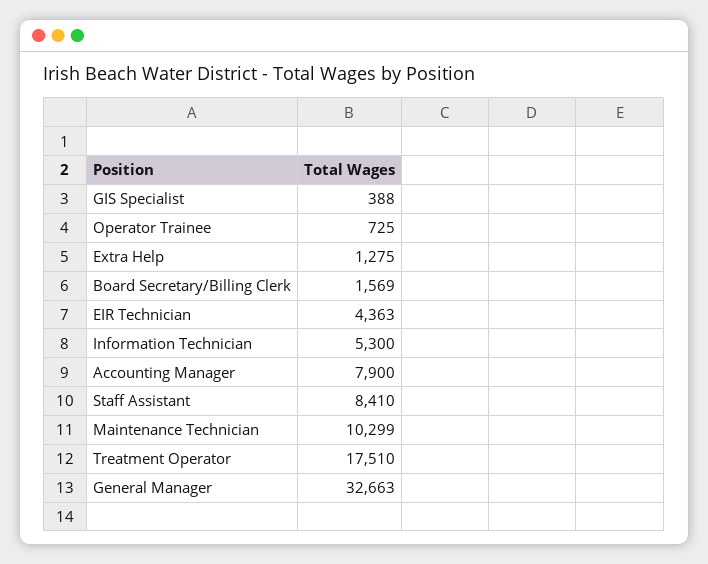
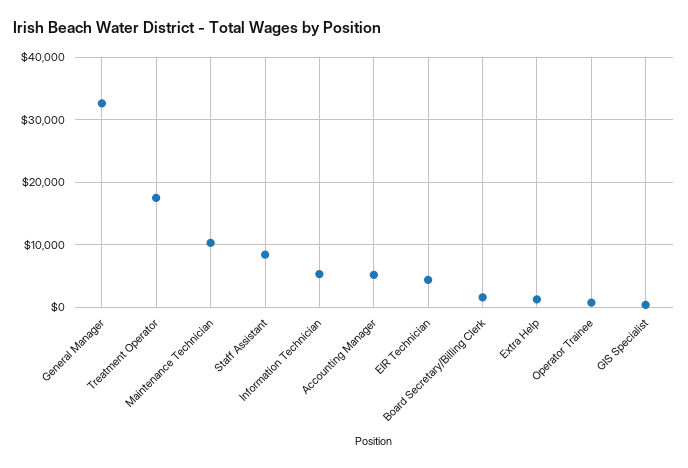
  {
    "GIS Specialist": 388,
    "Operator Trainee": 725,
    "Extra Help": 1275,
    "Board Secretary/Billing Clerk": 1569,
    "EIR Technician": 4363,
    "Information Technician": 5300,
-   "Accounting Manager": 7900,
+   "Accounting Manager": 5000,
    "Staff Assistant": 8410,
    "Maintenance Technician": 10299,
    "Treatment Operator": 17510,
    "General Manager": 32663
  }

